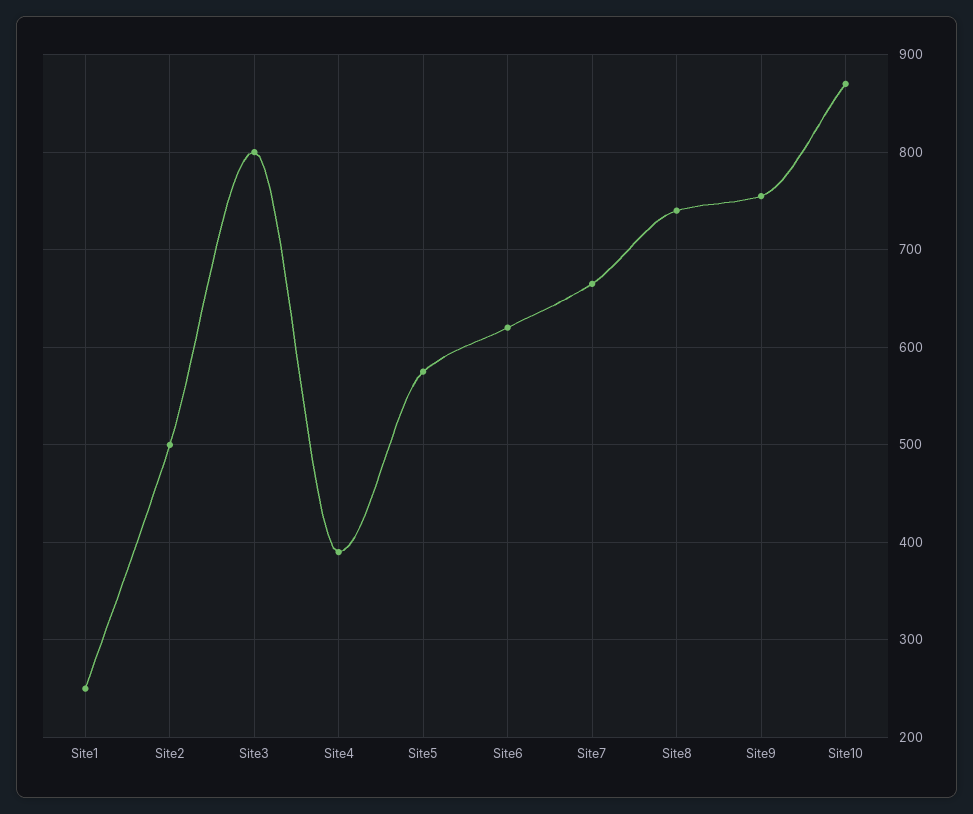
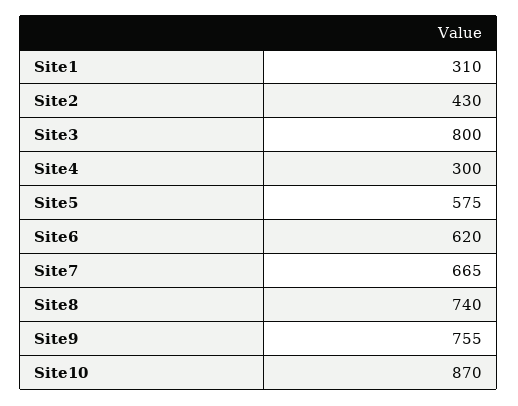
  {
-   "Site1": 250,
+   "Site1": 310,
-   "Site2": 500,
+   "Site2": 430,
    "Site3": 800,
-   "Site4": 390,
+   "Site4": 300,
    "Site5": 575,
    "Site6": 620,
    "Site7": 665,
    "Site8": 740,
    "Site9": 755,
    "Site10": 870
  }

